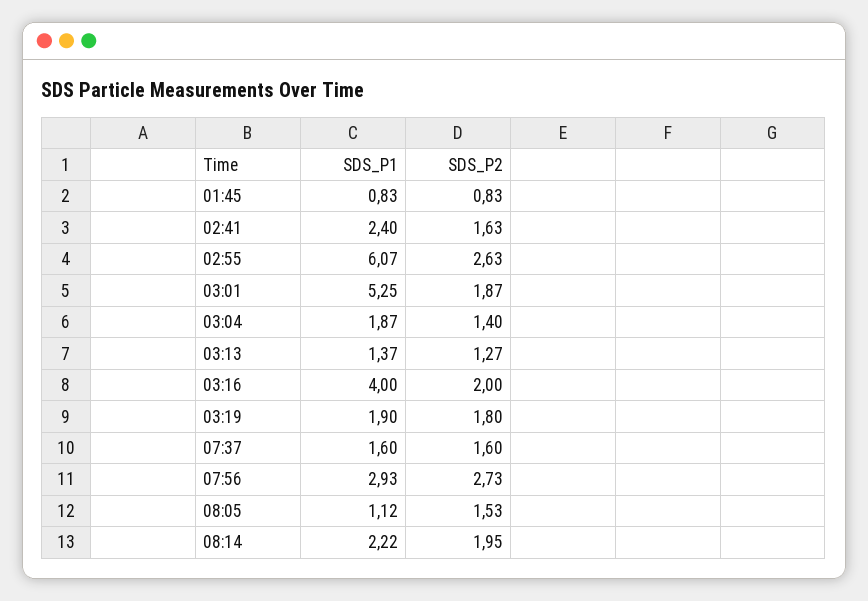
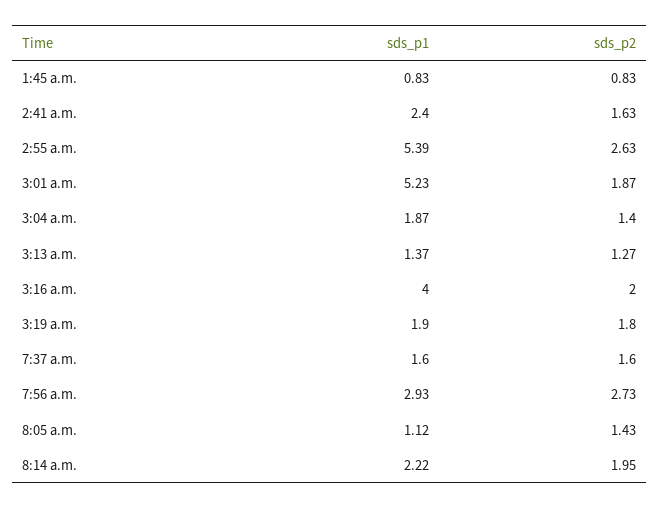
  {
    "SDS_P1": {
      "01:45": 0.83,
      "02:41": 2.4,
-     "02:55": 6.07,
+     "02:55": 5.39,
-     "03:01": 5.25,
+     "03:01": 5.23,
      "03:04": 1.87,
      "03:13": 1.37,
      "03:16": 4,
      "03:19": 1.9,
      "07:37": 1.6,
      "07:56": 2.93,
      "08:05": 1.12,
      "08:14": 2.22
    },
    "SDS_P2": {
      "01:45": 0.83,
      "02:41": 1.63,
      "02:55": 2.63,
      "03:01": 1.87,
      "03:04": 1.4,
      "03:13": 1.27,
      "03:16": 2,
      "03:19": 1.8,
      "07:37": 1.6,
      "07:56": 2.73,
-     "08:05": 1.53,
+     "08:05": 1.43,
      "08:14": 1.95
    }
  }

